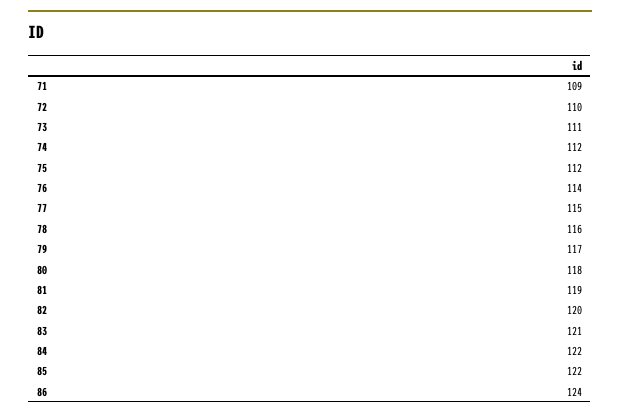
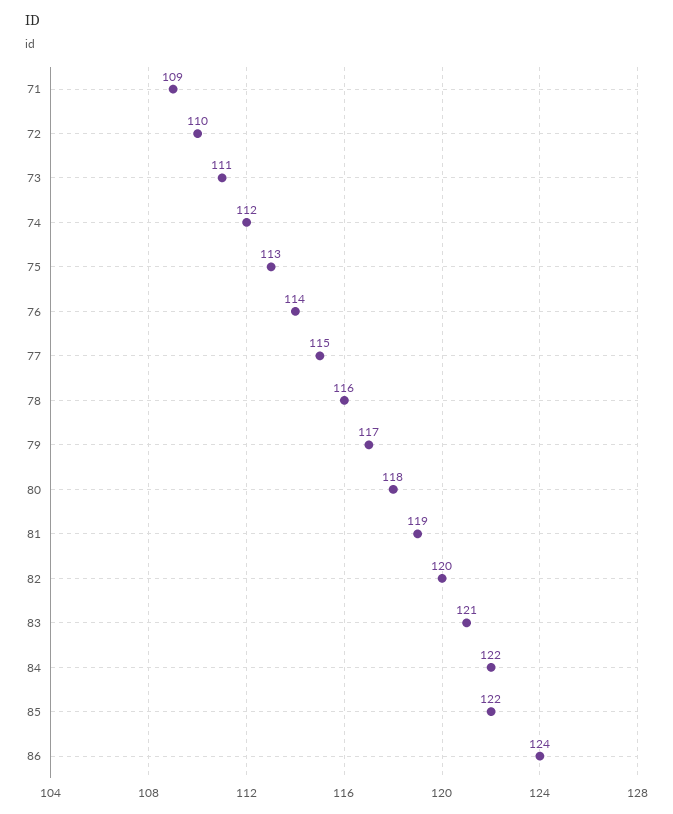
  {
    "71": 109,
    "72": 110,
    "73": 111,
    "74": 112,
-   "75": 112,
+   "75": 113,
    "76": 114,
    "77": 115,
    "78": 116,
    "79": 117,
    "80": 118,
    "81": 119,
    "82": 120,
    "83": 121,
    "84": 122,
    "85": 122,
    "86": 124
  }

